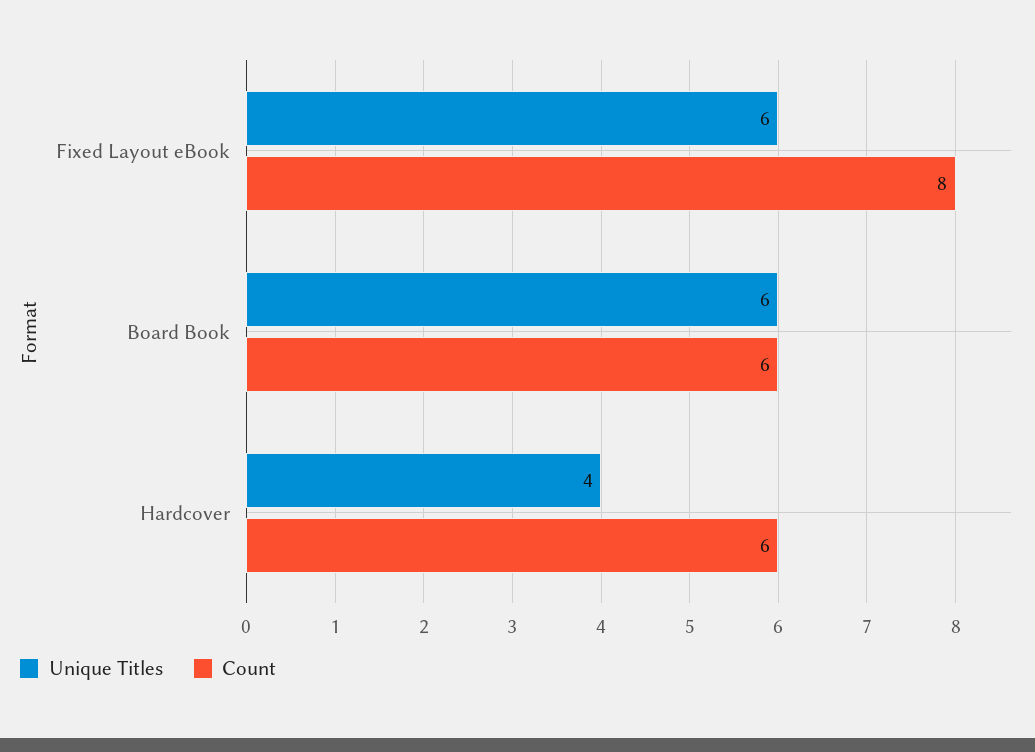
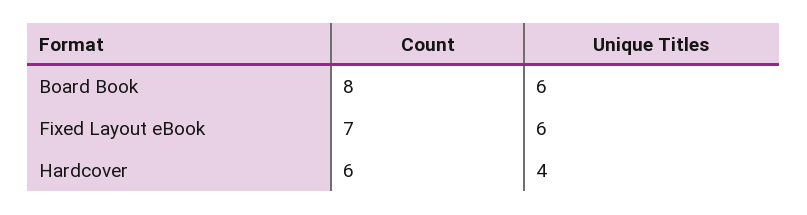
  {
    "Unique Titles": {
      "Fixed Layout eBook": 6,
      "Board Book": 6,
      "Hardcover": 4
    },
    "Count": {
-     "Fixed Layout eBook": 8,
+     "Fixed Layout eBook": 7,
-     "Board Book": 6,
+     "Board Book": 8,
      "Hardcover": 6
    }
  }

